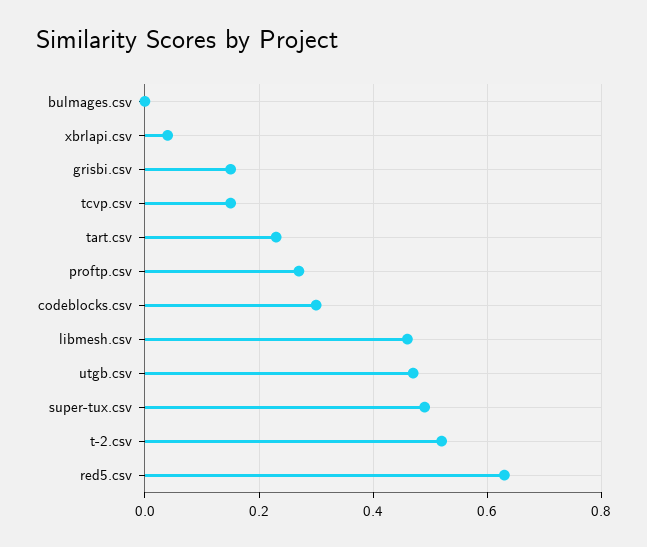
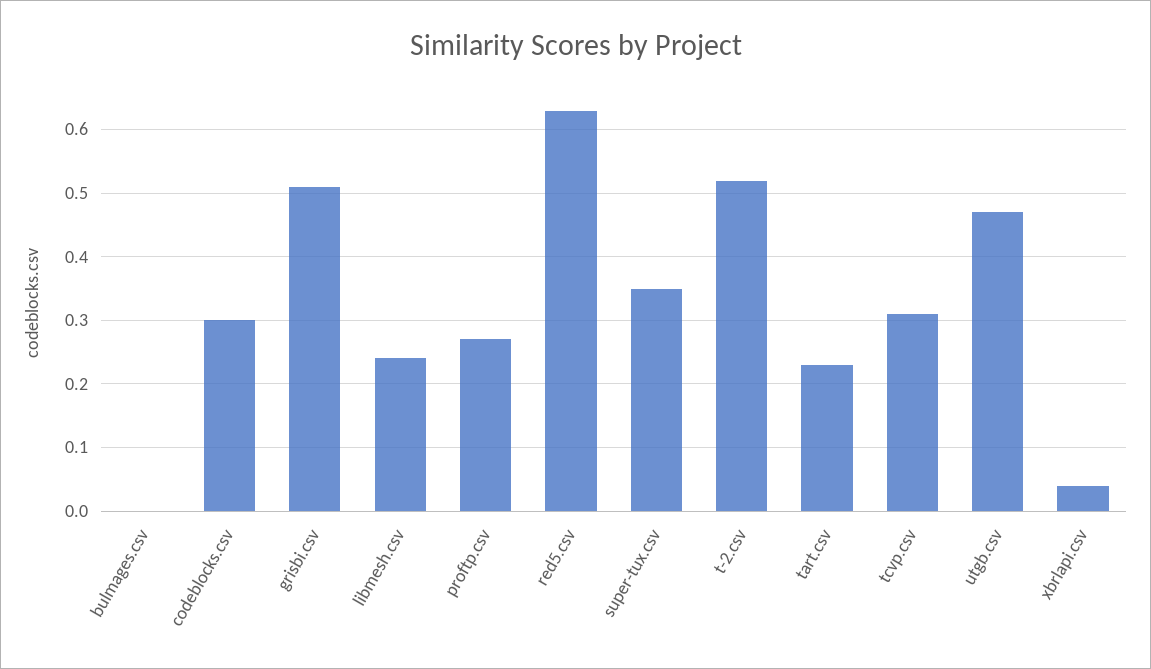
  {
    "bulmages.csv": 0,
    "xbrlapi.csv": 0.04,
-   "grisbi.csv": 0.15,
+   "grisbi.csv": 0.51,
-   "tcvp.csv": 0.15,
+   "tcvp.csv": 0.31,
    "tart.csv": 0.23,
    "proftp.csv": 0.27,
    "codeblocks.csv": 0.3,
-   "libmesh.csv": 0.45,
+   "libmesh.csv": 0.24,
    "utgb.csv": 0.47,
-   "super-tux.csv": 0.5,
+   "super-tux.csv": 0.35,
    "t-2.csv": 0.52,
    "red5.csv": 0.63
  }

